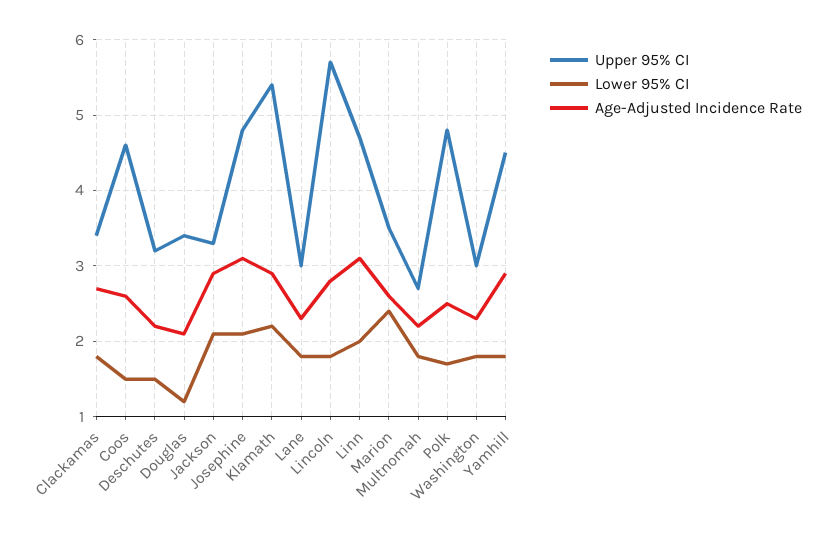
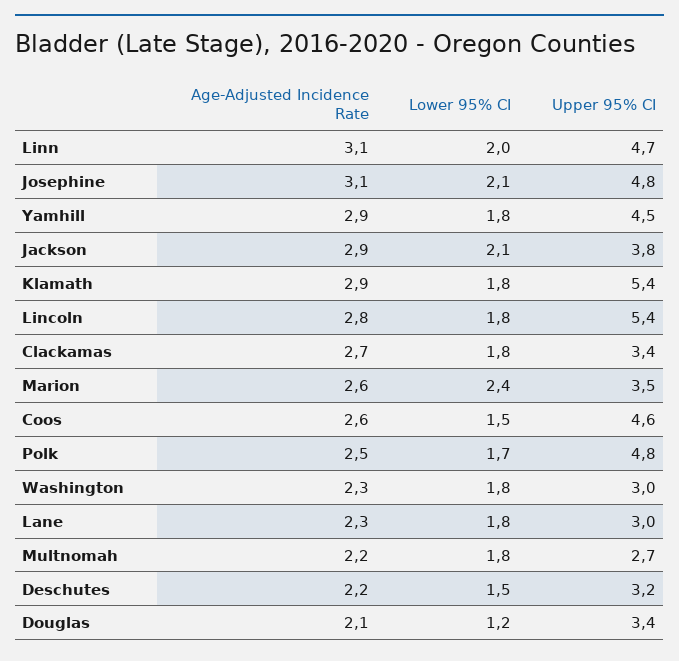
  {
    "Upper 95% CI": {
      "Clackamas": 3.4,
      "Coos": 4.6,
      "Deschutes": 3.2,
      "Douglas": 3.4,
-     "Jackson": 3.3,
+     "Jackson": 3.8,
      "Josephine": 4.8,
      "Klamath": 5.4,
      "Lane": 3,
-     "Lincoln": 5.7,
+     "Lincoln": 5.4,
      "Linn": 4.7,
      "Marion": 3.5,
      "Multnomah": 2.7,
      "Polk": 4.8,
      "Washington": 3,
      "Yamhill": 4.5
    },
    "Lower 95% CI": {
      "Clackamas": 1.8,
      "Coos": 1.5,
      "Deschutes": 1.5,
      "Douglas": 1.2,
      "Jackson": 2.1,
      "Josephine": 2.1,
-     "Klamath": 2.2,
+     "Klamath": 1.8,
      "Lane": 1.8,
      "Lincoln": 1.8,
      "Linn": 2,
      "Marion": 2.4,
      "Multnomah": 1.8,
      "Polk": 1.7,
      "Washington": 1.8,
      "Yamhill": 1.8
    },
    "Age-Adjusted Incidence Rate": {
      "Clackamas": 2.7,
      "Coos": 2.6,
      "Deschutes": 2.2,
      "Douglas": 2.1,
      "Jackson": 2.9,
      "Josephine": 3.1,
      "Klamath": 2.9,
      "Lane": 2.3,
      "Lincoln": 2.8,
      "Linn": 3.1,
      "Marion": 2.6,
      "Multnomah": 2.2,
      "Polk": 2.5,
      "Washington": 2.3,
      "Yamhill": 2.9
    }
  }

